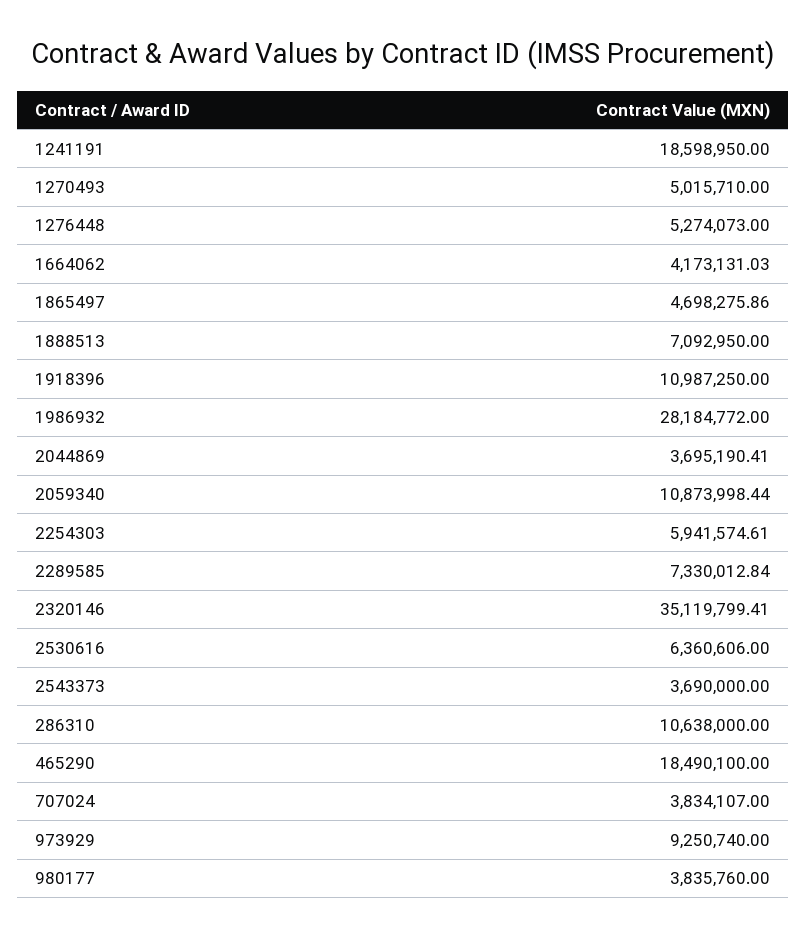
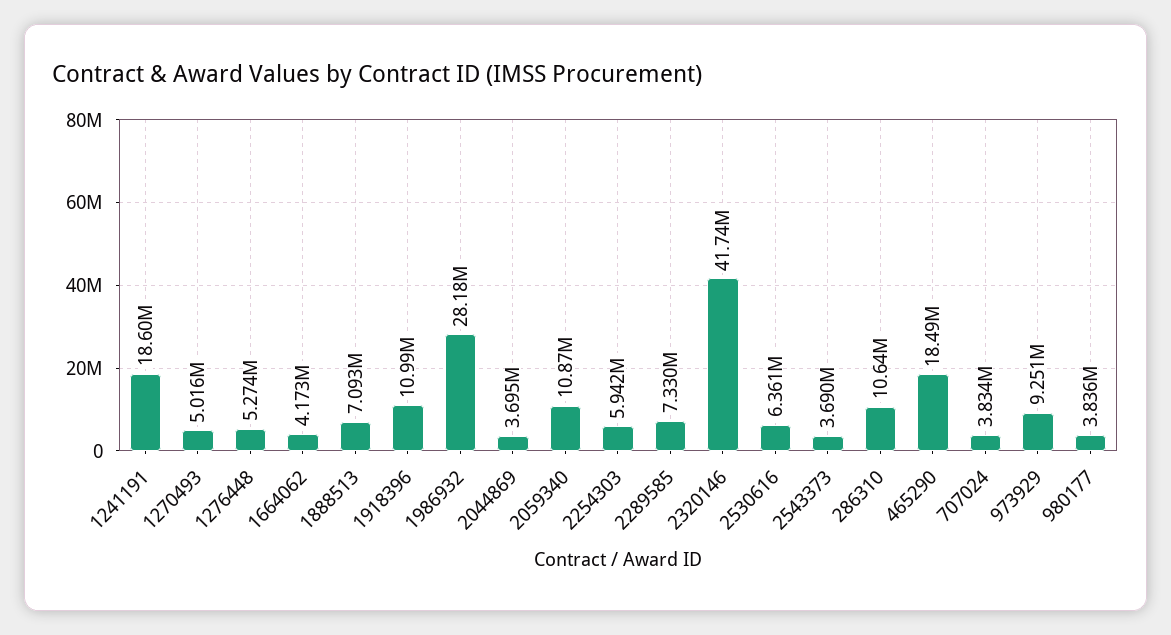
  {
    "1241191": 18598950,
    "1270493": 5015710,
    "1276448": 5274073,
    "1664062": 4173131.03,
-   "1865497": 4698275.86,
    "1888513": 7092950,
    "1918396": 10987250,
    "1986932": 28184772,
    "2044869": 3695190.41,
    "2059340": 10873998.44,
    "2254303": 5941574.61,
    "2289585": 7330012.84,
-   "2320146": 35119799.41,
+   "2320146": 41740000,
    "2530616": 6360606,
    "2543373": 3690000,
    "286310": 10638000,
    "465290": 18490100,
    "707024": 3834107,
    "973929": 9250740,
    "980177": 3835760
  }

